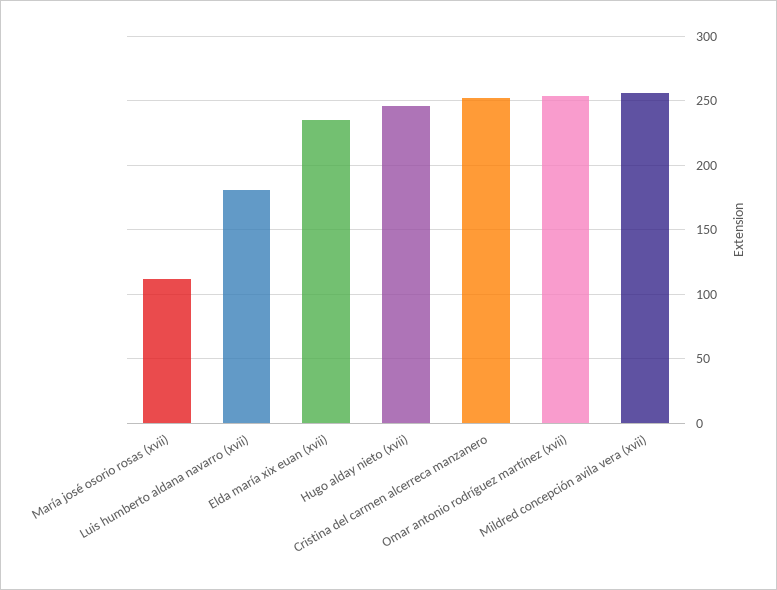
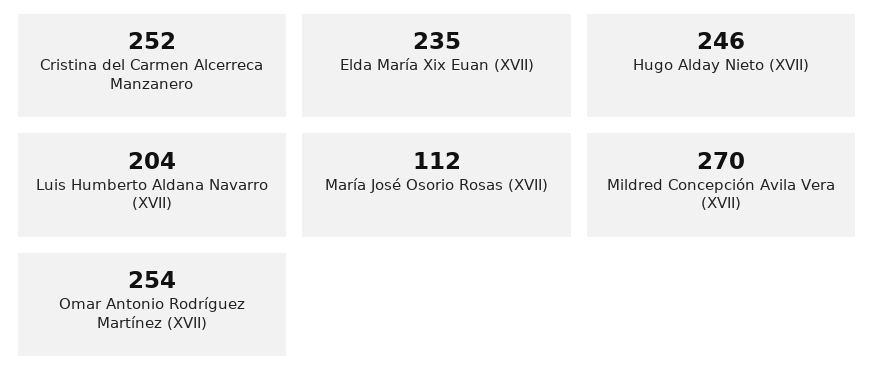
  {
    "María josé osorio rosas (xvii)": 112,
-   "Luis humberto aldana navarro (xvii)": 180,
+   "Luis humberto aldana navarro (xvii)": 204,
    "Elda maría xix euan (xvii)": 235,
    "Hugo alday nieto (xvii)": 246,
    "Cristina del carmen alcerreca manzanero": 252,
    "Omar antonio rodríguez martínez (xvii)": 254,
-   "Mildred concepción avila vera (xvii)": 255
+   "Mildred concepción avila vera (xvii)": 270
  }

